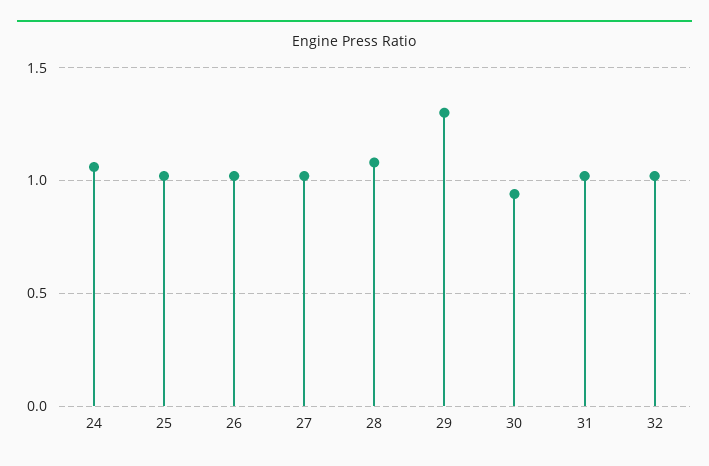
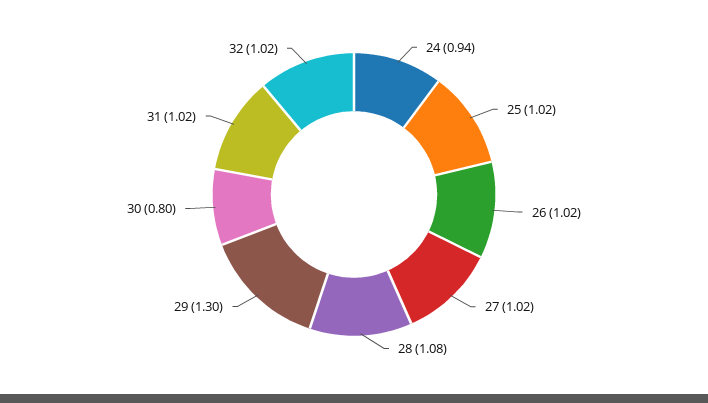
  {
-   "24": 1.05,
+   "24": 0.94,
    "25": 1.02,
    "26": 1.02,
    "27": 1.02,
    "28": 1.08,
    "29": 1.3,
-   "30": 0.95,
+   "30": 0.8,
    "31": 1.02,
    "32": 1.02
  }

